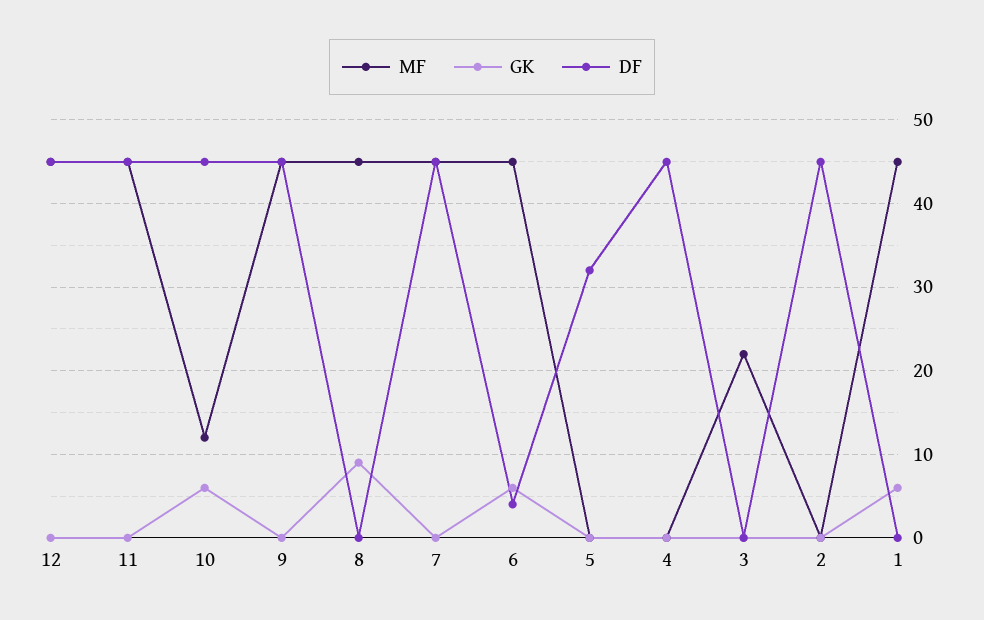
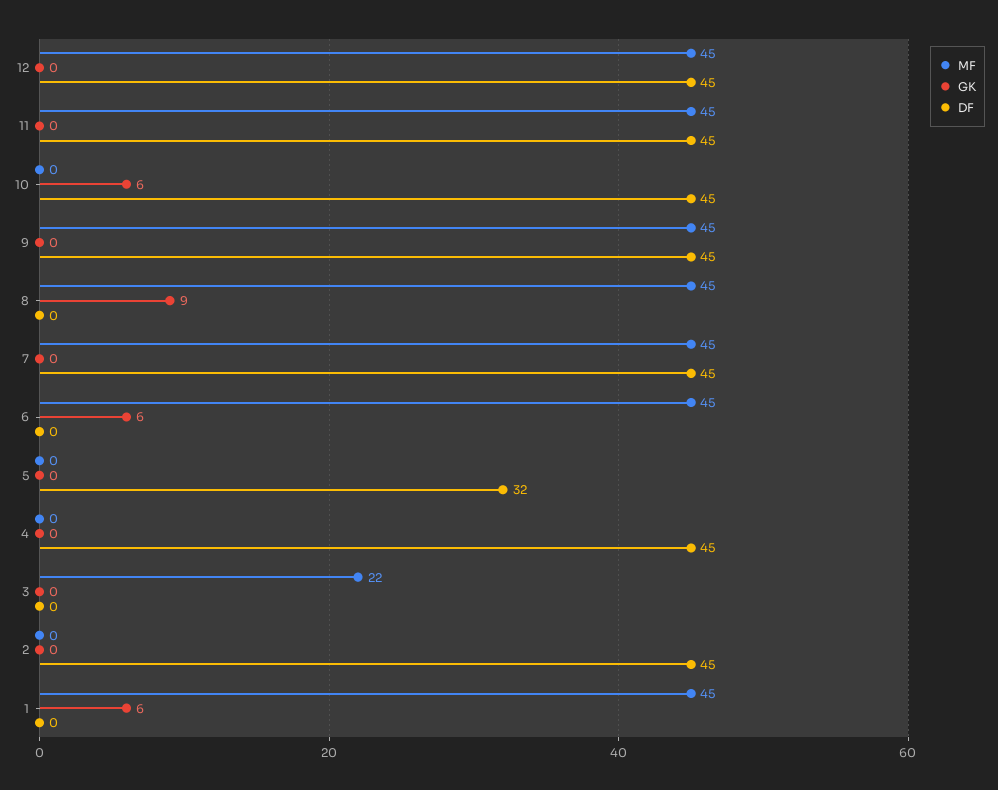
  {
    "MF": {
      "12": 45,
      "11": 45,
-     "10": 12,
+     "10": 0,
      "9": 45,
      "8": 45,
      "7": 45,
      "6": 45,
      "5": 0,
      "4": 0,
      "3": 22,
      "2": 0,
      "1": 45
    },
    "GK": {
      "12": 0,
      "11": 0,
      "10": 6,
      "9": 0,
      "8": 9,
      "7": 0,
      "6": 6,
      "5": 0,
      "4": 0,
      "3": 0,
      "2": 0,
      "1": 6
    },
    "DF": {
      "12": 45,
      "11": 45,
      "10": 45,
      "9": 45,
      "8": 0,
      "7": 45,
-     "6": 4,
+     "6": 0,
      "5": 32,
      "4": 45,
      "3": 0,
      "2": 45,
      "1": 0
    }
  }

